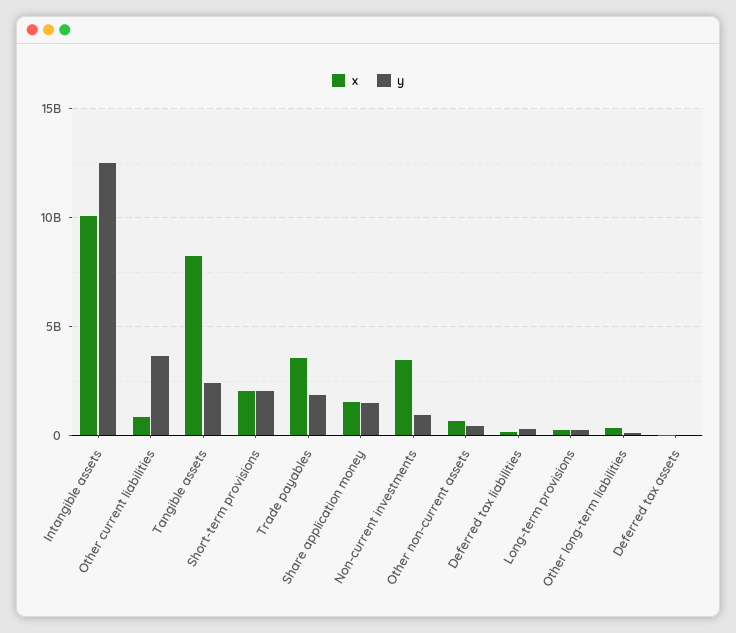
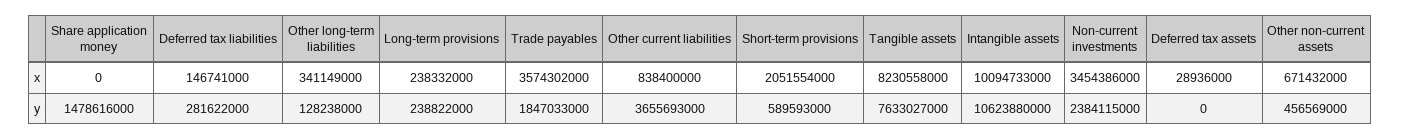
  {
    "x": {
      "Intangible assets": 10094733000,
      "Other current liabilities": 838400000,
      "Tangible assets": 8230558000,
      "Short-term provisions": 2051554000,
      "Trade payables": 3574302000,
-     "Share application money": 1500000000,
+     "Share application money": 0,
      "Non-current investments": 3454386000,
      "Other non-current assets": 671432000,
      "Deferred tax liabilities": 146741000,
      "Long-term provisions": 238332000,
      "Other long-term liabilities": 341149000,
      "Deferred tax assets": 28936000
    },
    "y": {
-     "Intangible assets": 12500000000,
+     "Intangible assets": 10623880000,
      "Other current liabilities": 3655693000,
-     "Tangible assets": 2500000000,
+     "Tangible assets": 7633027000,
-     "Short-term provisions": 2000000000,
+     "Short-term provisions": 589593000,
      "Trade payables": 1847033000,
      "Share application money": 1478616000,
-     "Non-current investments": 1000000000,
+     "Non-current investments": 2384115000,
      "Other non-current assets": 456569000,
      "Deferred tax liabilities": 281622000,
      "Long-term provisions": 238822000,
      "Other long-term liabilities": 128238000,
      "Deferred tax assets": 0
    }
  }

